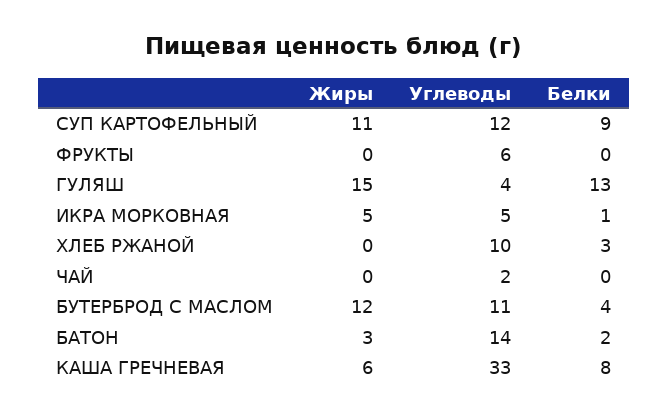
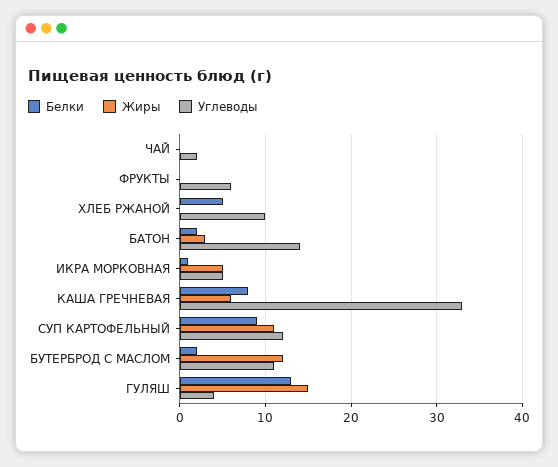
  {
    "Жиры": {
      "СУП КАРТОФЕЛЬНЫЙ": 11,
      "ФРУКТЫ": 0,
      "ГУЛЯШ": 15,
      "ИКРА МОРКОВНАЯ": 5,
      "ХЛЕБ РЖАНОЙ": 0,
      "ЧАЙ": 0,
      "БУТЕРБРОД С МАСЛОМ": 12,
      "БАТОН": 3,
      "КАША ГРЕЧНЕВАЯ": 6
    },
    "Углеводы": {
      "СУП КАРТОФЕЛЬНЫЙ": 12,
      "ФРУКТЫ": 6,
      "ГУЛЯШ": 4,
      "ИКРА МОРКОВНАЯ": 5,
      "ХЛЕБ РЖАНОЙ": 10,
      "ЧАЙ": 2,
      "БУТЕРБРОД С МАСЛОМ": 11,
      "БАТОН": 14,
      "КАША ГРЕЧНЕВАЯ": 33
    },
    "Белки": {
      "СУП КАРТОФЕЛЬНЫЙ": 9,
      "ФРУКТЫ": 0,
      "ГУЛЯШ": 13,
      "ИКРА МОРКОВНАЯ": 1,
-     "ХЛЕБ РЖАНОЙ": 3,
+     "ХЛЕБ РЖАНОЙ": 5,
      "ЧАЙ": 0,
-     "БУТЕРБРОД С МАСЛОМ": 4,
+     "БУТЕРБРОД С МАСЛОМ": 2,
      "БАТОН": 2,
      "КАША ГРЕЧНЕВАЯ": 8
    }
  }

